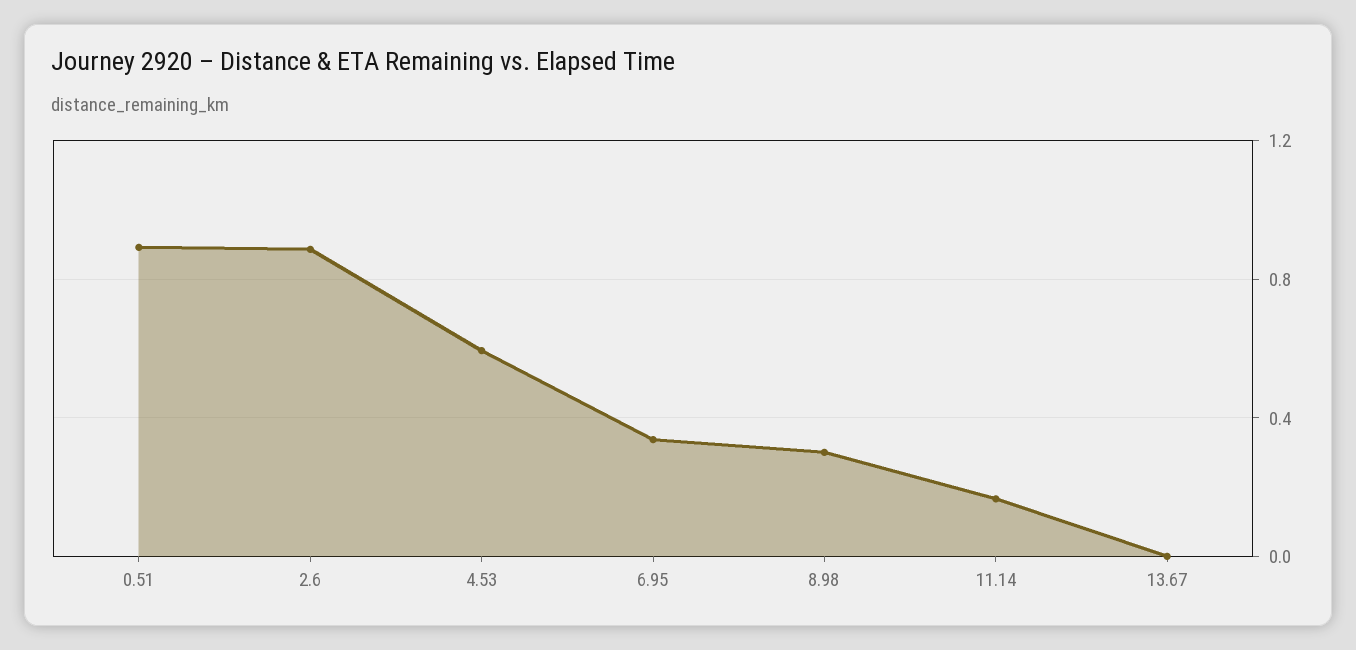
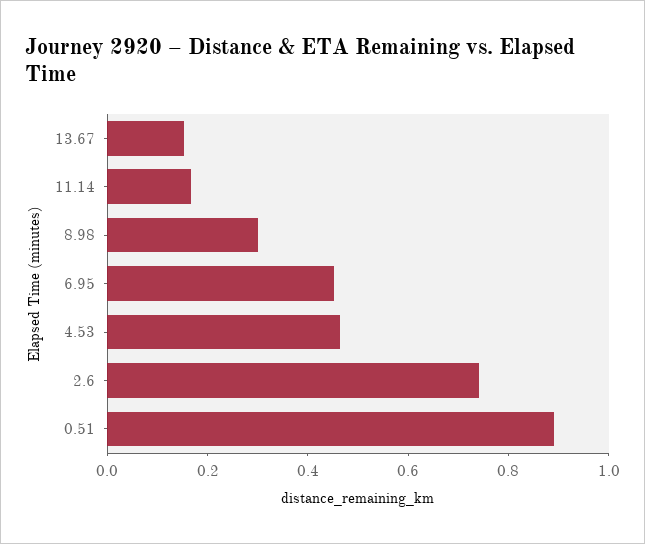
  {
    "0.51": 0.9,
-   "2.6": 0.9,
+   "2.6": 0.75,
-   "4.53": 0.6,
+   "4.53": 0.45,
-   "6.95": 0.35,
+   "6.95": 0.45,
    "8.98": 0.3,
    "11.14": 0.15,
-   "13.67": 0
+   "13.67": 0.15
  }

